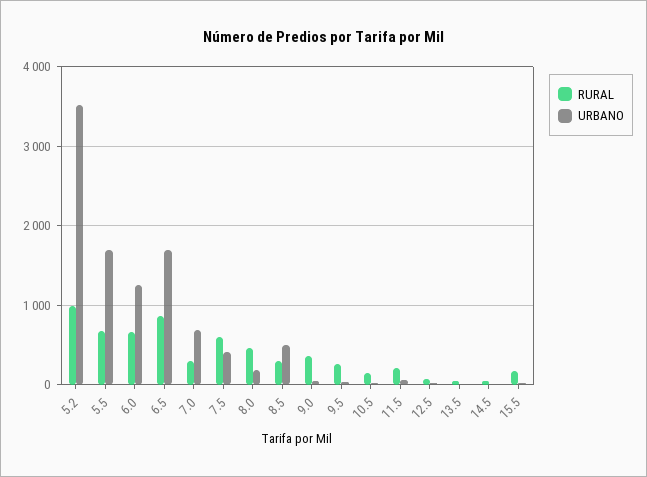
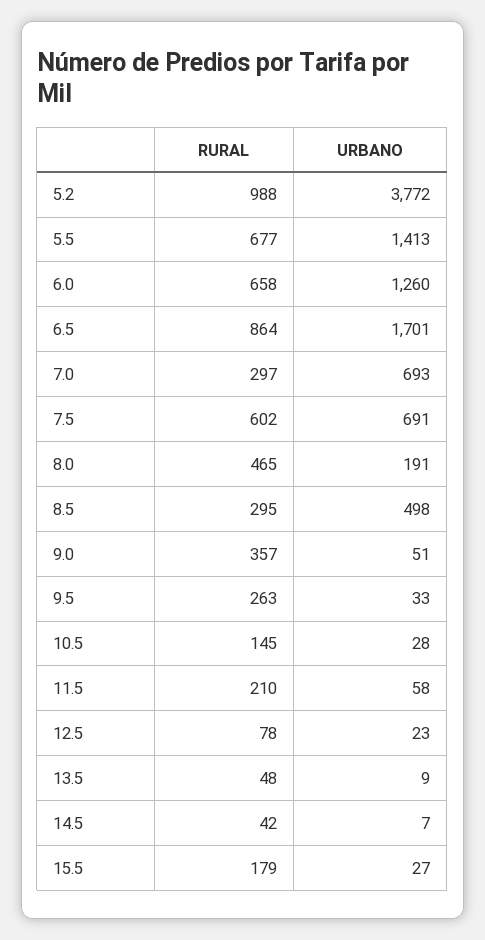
  {
    "RURAL": {
      "5.2": 988,
      "5.5": 677,
      "6.0": 658,
      "6.5": 864,
      "7.0": 297,
      "7.5": 602,
      "8.0": 465,
      "8.5": 295,
      "9.0": 357,
      "9.5": 263,
      "10.5": 145,
      "11.5": 210,
      "12.5": 78,
      "13.5": 48,
      "14.5": 42,
      "15.5": 179
    },
    "URBANO": {
-     "5.2": 3500,
+     "5.2": 3772,
-     "5.5": 1700,
+     "5.5": 1413,
      "6.0": 1260,
      "6.5": 1701,
      "7.0": 693,
-     "7.5": 400,
+     "7.5": 691,
      "8.0": 191,
      "8.5": 498,
      "9.0": 51,
      "9.5": 33,
      "10.5": 28,
      "11.5": 58,
      "12.5": 23,
      "13.5": 9,
      "14.5": 7,
      "15.5": 27
    }
  }

